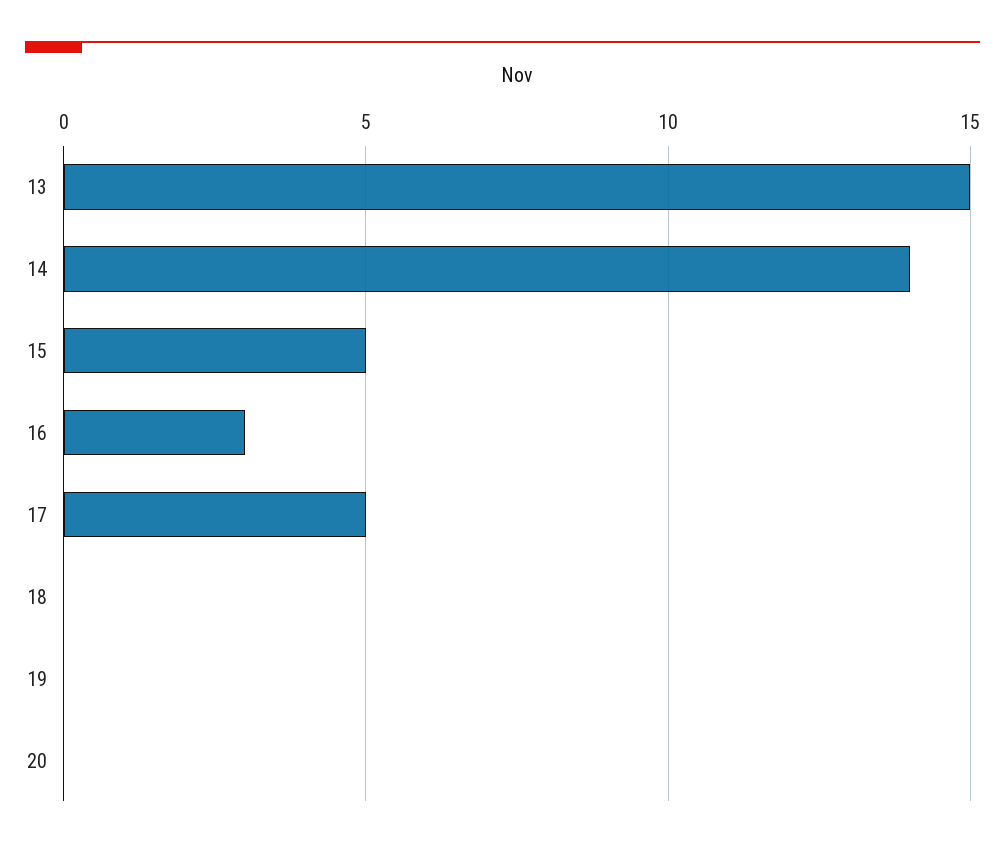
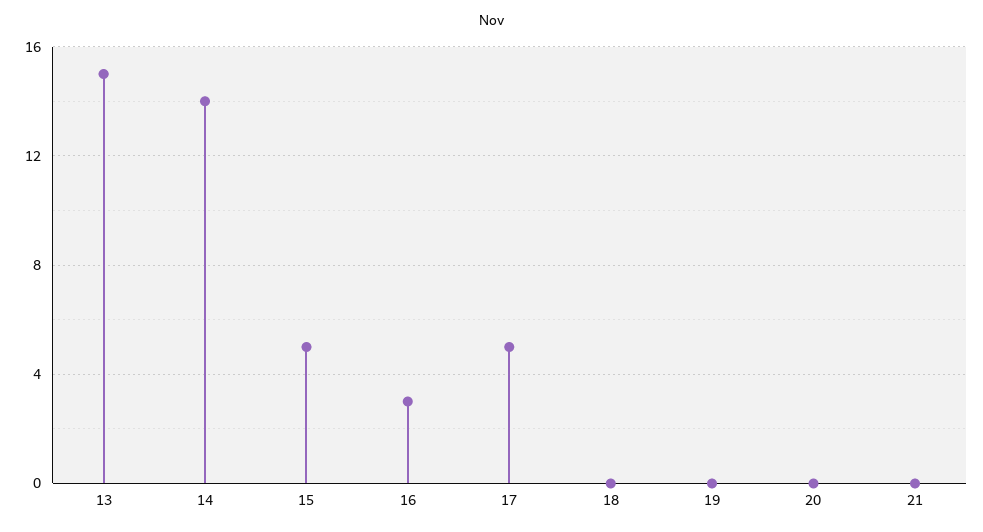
  {
    "13": 15,
    "14": 14,
    "15": 5,
    "16": 3,
    "17": 5,
    "18": 0,
    "19": 0,
-   "20": 0
+   "20": 0,
+   "21": 0
  }

